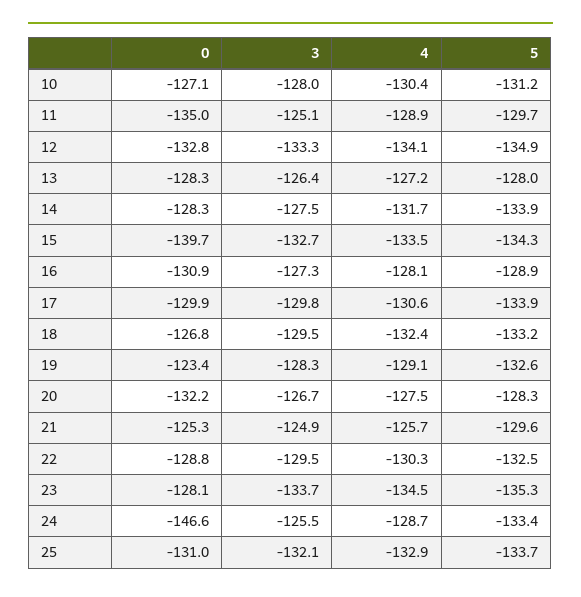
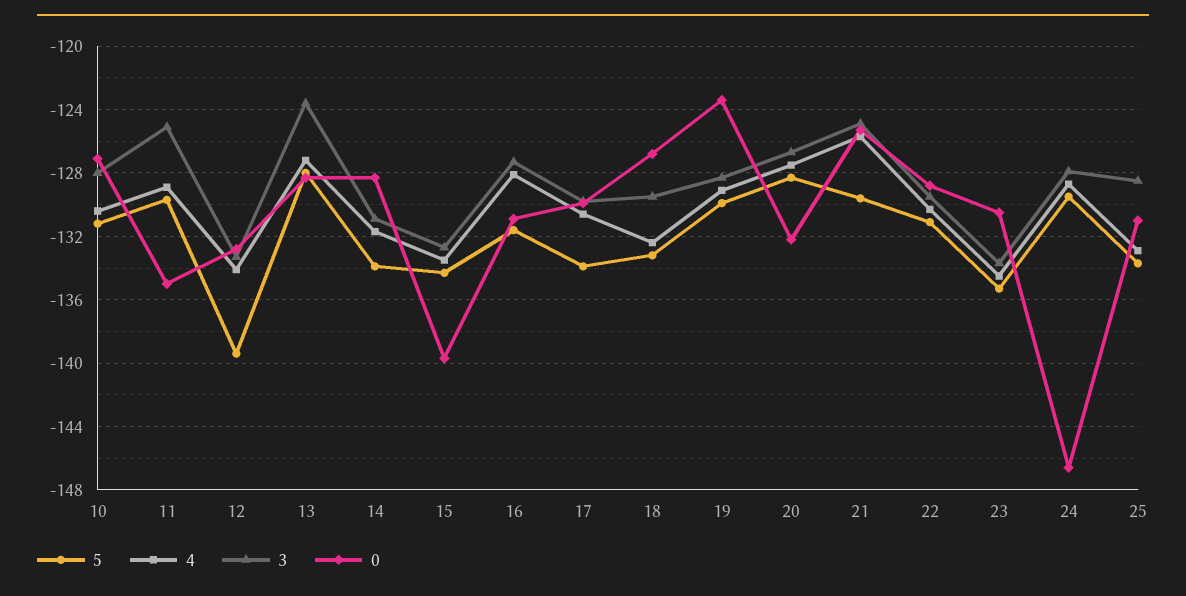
  {
    "0": {
      "10": -127.1,
      "11": -135,
      "12": -132.8,
      "13": -128.3,
      "14": -128.3,
      "15": -139.7,
      "16": -130.9,
      "17": -129.9,
      "18": -126.8,
      "19": -123.4,
      "20": -132.2,
      "21": -125.3,
      "22": -128.8,
-     "23": -128.1,
+     "23": -130.5,
      "24": -146.6,
      "25": -131
    },
    "3": {
      "10": -128,
      "11": -125.1,
      "12": -133.3,
-     "13": -126.4,
+     "13": -123.5,
-     "14": -127.5,
+     "14": -131,
      "15": -132.7,
      "16": -127.3,
      "17": -129.8,
      "18": -129.5,
      "19": -128.3,
      "20": -126.7,
      "21": -124.9,
      "22": -129.5,
      "23": -133.7,
-     "24": -125.5,
+     "24": -128,
-     "25": -132.1
+     "25": -128.5
    },
    "4": {
      "10": -130.4,
      "11": -128.9,
      "12": -134.1,
      "13": -127.2,
      "14": -131.7,
      "15": -133.5,
      "16": -128.1,
      "17": -130.6,
      "18": -132.4,
      "19": -129.1,
      "20": -127.5,
      "21": -125.7,
      "22": -130.3,
      "23": -134.5,
      "24": -128.7,
      "25": -132.9
    },
    "5": {
      "10": -131.2,
      "11": -129.7,
-     "12": -134.9,
+     "12": -139.5,
      "13": -128,
      "14": -133.9,
      "15": -134.3,
-     "16": -128.9,
+     "16": -131.5,
      "17": -133.9,
      "18": -133.2,
-     "19": -132.6,
+     "19": -130,
      "20": -128.3,
      "21": -129.6,
-     "22": -132.5,
+     "22": -131,
      "23": -135.3,
-     "24": -133.4,
+     "24": -129.5,
      "25": -133.7
    }
  }

